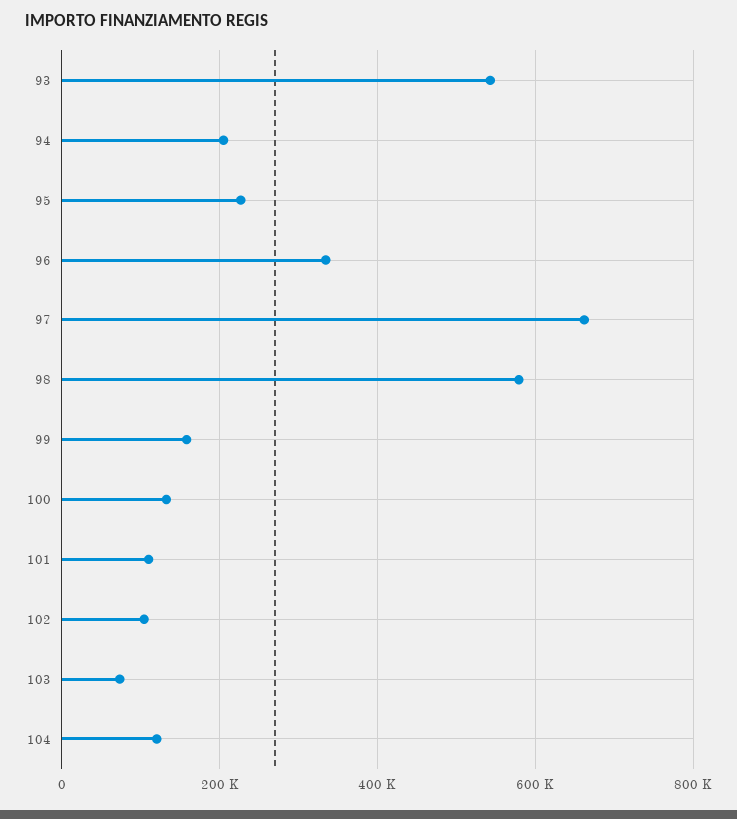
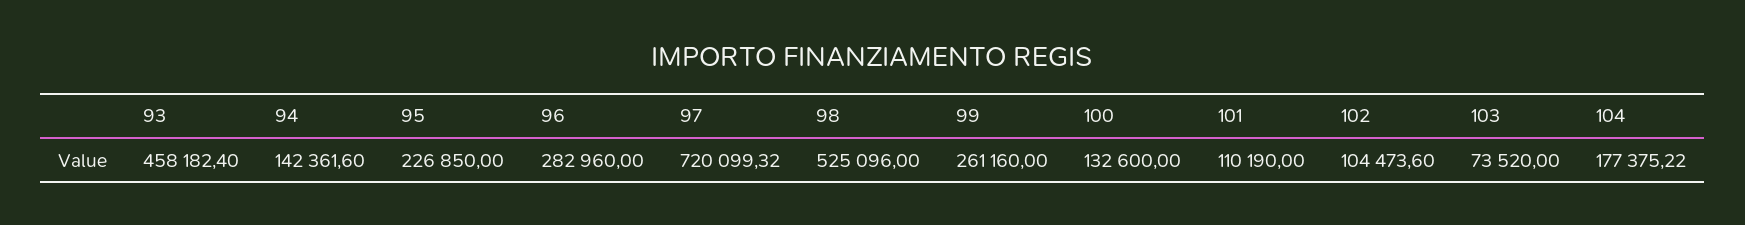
  {
-   "93": 540000,
+   "93": 458182.4,
-   "94": 200000,
+   "94": 142361.6,
    "95": 226850,
-   "96": 340000,
+   "96": 282960,
-   "97": 660000,
+   "97": 720099.32,
-   "98": 580000,
+   "98": 525096,
-   "99": 160000,
+   "99": 261160,
    "100": 132600,
    "101": 110190,
    "102": 104473.6,
    "103": 73520,
-   "104": 120000
+   "104": 177375.22
  }

